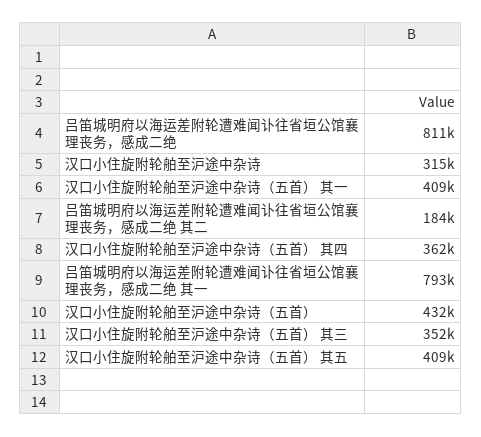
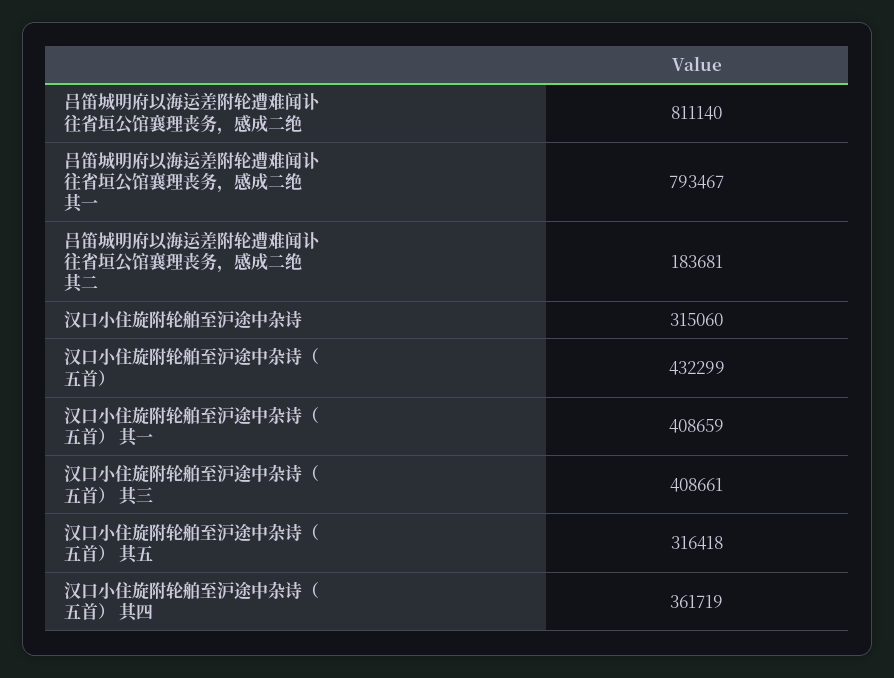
  {
    "吕笛城明府以海运差附轮遭难闻讣往省垣公馆襄理丧务，感成二绝": 811140,
    "汉口小住旋附轮舶至沪途中杂诗": 315060,
    "汉口小住旋附轮舶至沪途中杂诗（五首） 其一": 408659,
    "吕笛城明府以海运差附轮遭难闻讣往省垣公馆襄理丧务，感成二绝 其二": 183681,
    "汉口小住旋附轮舶至沪途中杂诗（五首） 其四": 361719,
    "吕笛城明府以海运差附轮遭难闻讣往省垣公馆襄理丧务，感成二绝 其一": 793467,
    "汉口小住旋附轮舶至沪途中杂诗（五首）": 432299,
-   "汉口小住旋附轮舶至沪途中杂诗（五首） 其三": 352000,
+   "汉口小住旋附轮舶至沪途中杂诗（五首） 其三": 408661,
-   "汉口小住旋附轮舶至沪途中杂诗（五首） 其五": 409000
+   "汉口小住旋附轮舶至沪途中杂诗（五首） 其五": 316418
  }

